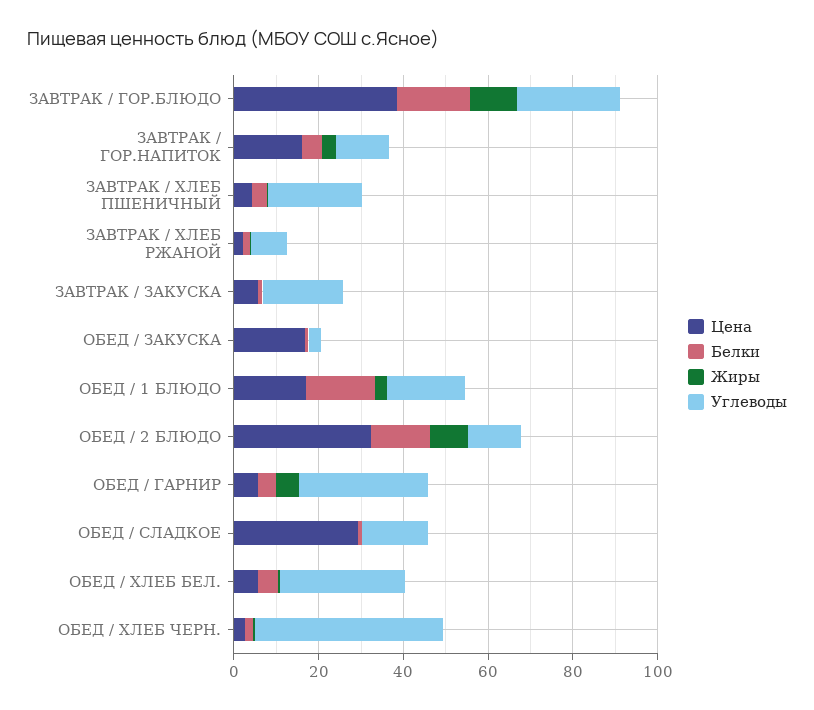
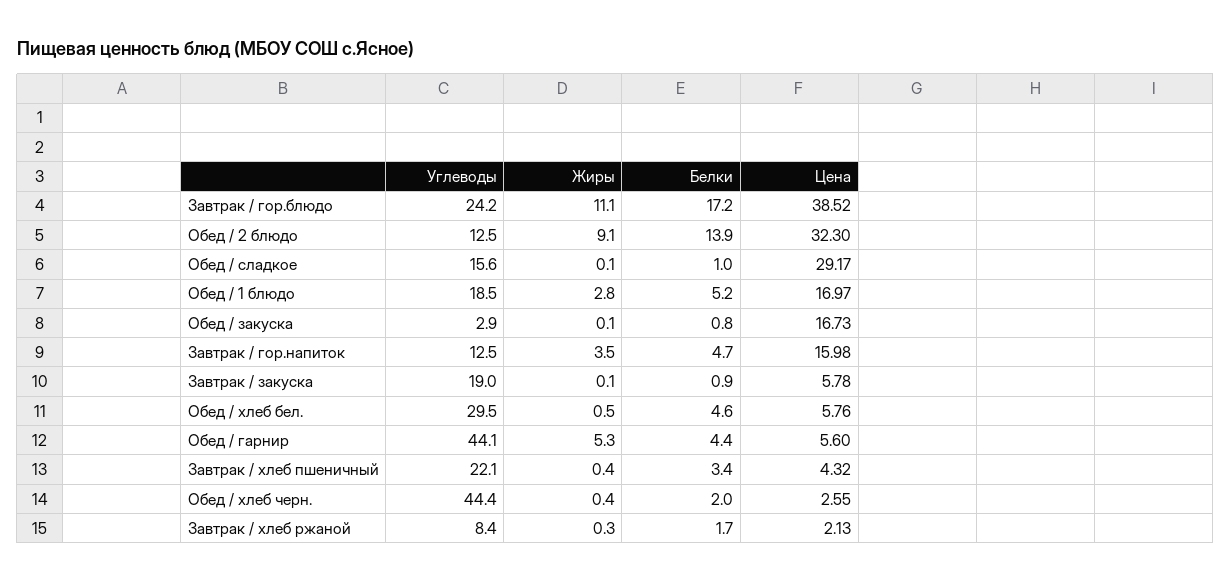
  {
    "Цена": {
      "ЗАВТРАК / ГОР.БЛЮДО": 38.52,
      "ЗАВТРАК / ГОР.НАПИТОК": 15.98,
      "ЗАВТРАК / ХЛЕБ ПШЕНИЧНЫЙ": 4.32,
      "ЗАВТРАК / ХЛЕБ РЖАНОЙ": 2.13,
      "ЗАВТРАК / ЗАКУСКА": 5.78,
      "ОБЕД / ЗАКУСКА": 16.73,
      "ОБЕД / 1 БЛЮДО": 16.97,
      "ОБЕД / 2 БЛЮДО": 32.3,
      "ОБЕД / ГАРНИР": 5.6,
      "ОБЕД / СЛАДКОЕ": 29.17,
      "ОБЕД / ХЛЕБ БЕЛ.": 5.76,
      "ОБЕД / ХЛЕБ ЧЕРН.": 2.55
    },
    "Белки": {
      "ЗАВТРАК / ГОР.БЛЮДО": 17.2,
      "ЗАВТРАК / ГОР.НАПИТОК": 4.7,
      "ЗАВТРАК / ХЛЕБ ПШЕНИЧНЫЙ": 3.4,
      "ЗАВТРАК / ХЛЕБ РЖАНОЙ": 1.7,
      "ЗАВТРАК / ЗАКУСКА": 0.9,
      "ОБЕД / ЗАКУСКА": 0.8,
-     "ОБЕД / 1 БЛЮДО": 15,
+     "ОБЕД / 1 БЛЮДО": 5.2,
      "ОБЕД / 2 БЛЮДО": 13.9,
      "ОБЕД / ГАРНИР": 4.4,
      "ОБЕД / СЛАДКОЕ": 1,
      "ОБЕД / ХЛЕБ БЕЛ.": 4.6,
      "ОБЕД / ХЛЕБ ЧЕРН.": 2
    },
    "Жиры": {
      "ЗАВТРАК / ГОР.БЛЮДО": 11.1,
      "ЗАВТРАК / ГОР.НАПИТОК": 3.5,
      "ЗАВТРАК / ХЛЕБ ПШЕНИЧНЫЙ": 0.4,
      "ЗАВТРАК / ХЛЕБ РЖАНОЙ": 0.3,
      "ЗАВТРАК / ЗАКУСКА": 0.1,
      "ОБЕД / ЗАКУСКА": 0.1,
      "ОБЕД / 1 БЛЮДО": 2.8,
      "ОБЕД / 2 БЛЮДО": 9.1,
      "ОБЕД / ГАРНИР": 5.3,
      "ОБЕД / СЛАДКОЕ": 0.1,
      "ОБЕД / ХЛЕБ БЕЛ.": 0.5,
      "ОБЕД / ХЛЕБ ЧЕРН.": 0.4
    },
    "Углеводы": {
      "ЗАВТРАК / ГОР.БЛЮДО": 24.2,
      "ЗАВТРАК / ГОР.НАПИТОК": 12.5,
      "ЗАВТРАК / ХЛЕБ ПШЕНИЧНЫЙ": 22.1,
      "ЗАВТРАК / ХЛЕБ РЖАНОЙ": 8.4,
      "ЗАВТРАК / ЗАКУСКА": 19,
      "ОБЕД / ЗАКУСКА": 2.9,
      "ОБЕД / 1 БЛЮДО": 18.5,
      "ОБЕД / 2 БЛЮДО": 12.5,
-     "ОБЕД / ГАРНИР": 30,
+     "ОБЕД / ГАРНИР": 44.1,
      "ОБЕД / СЛАДКОЕ": 15.6,
      "ОБЕД / ХЛЕБ БЕЛ.": 29.5,
      "ОБЕД / ХЛЕБ ЧЕРН.": 44.4
    }
  }

